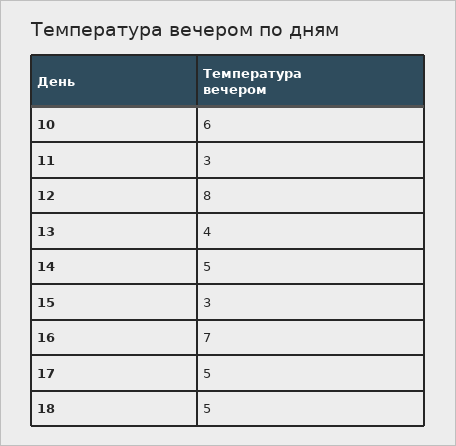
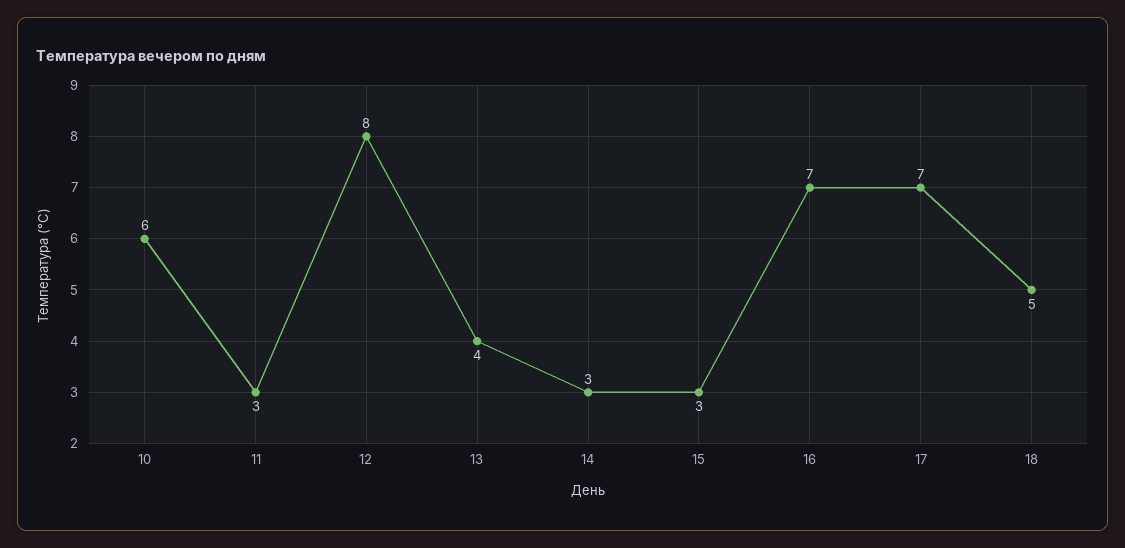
  {
    "10": 6,
    "11": 3,
    "12": 8,
    "13": 4,
-   "14": 5,
+   "14": 3,
    "15": 3,
    "16": 7,
-   "17": 5,
+   "17": 7,
    "18": 5
  }

